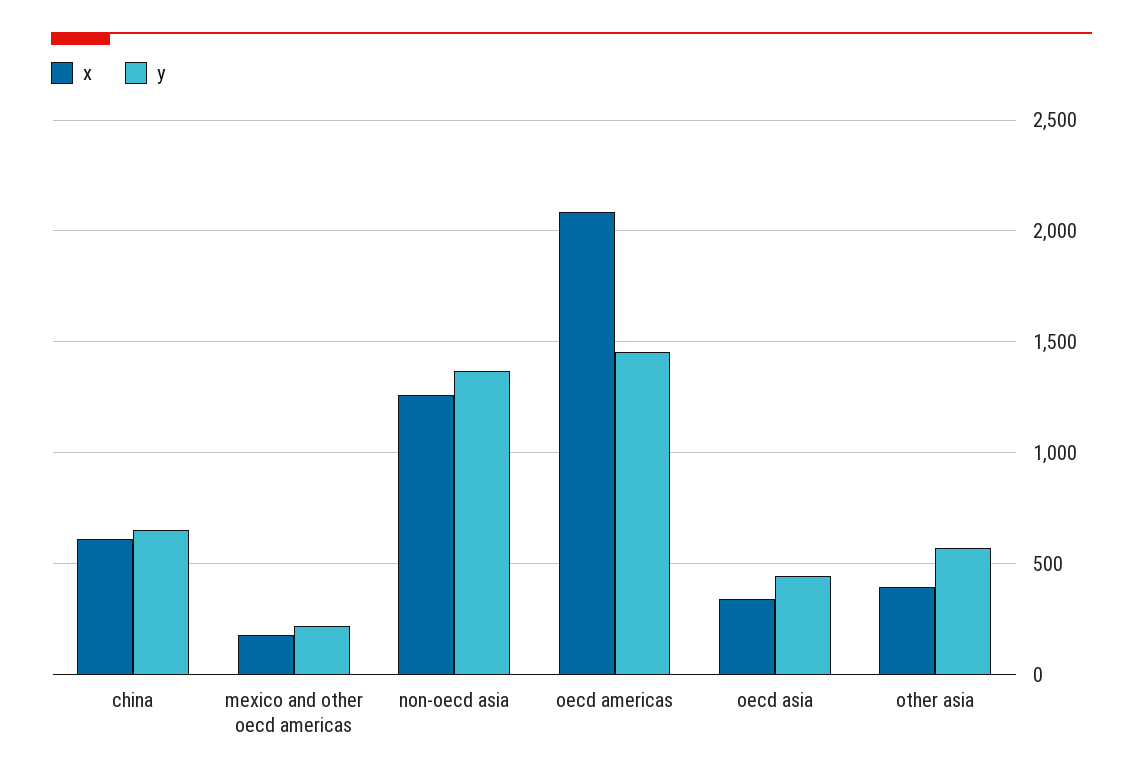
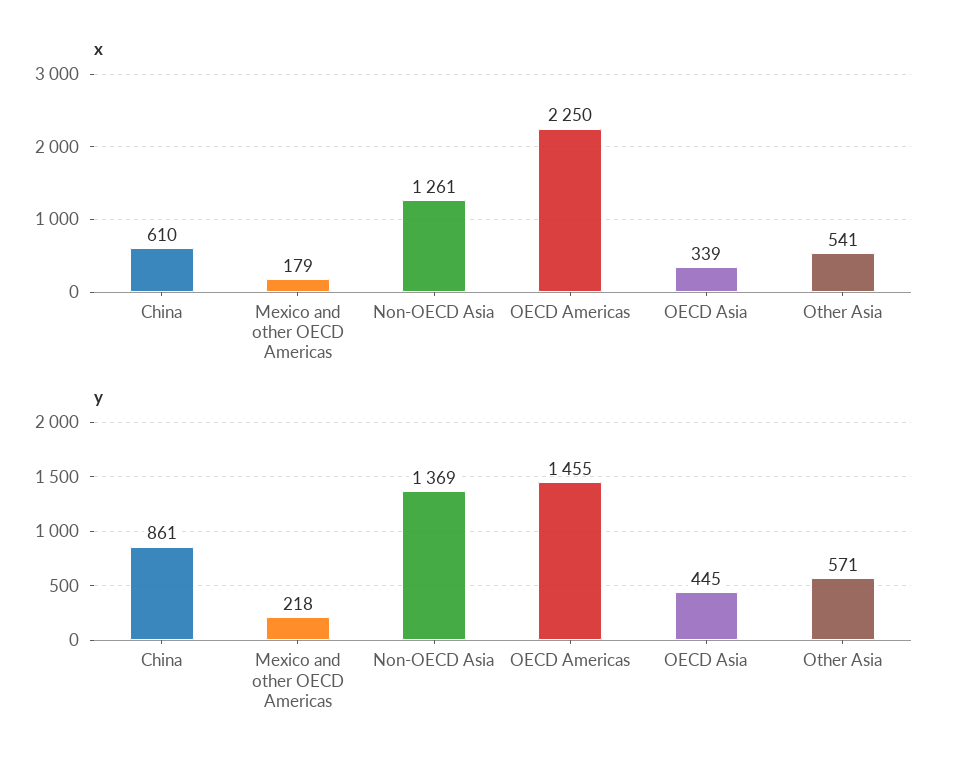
  {
    "x": {
      "china": 610,
      "mexico and other oecd americas": 179,
      "non-oecd asia": 1261,
-     "oecd americas": 2100,
+     "oecd americas": 2250,
      "oecd asia": 339,
-     "other asia": 400
+     "other asia": 541
    },
    "y": {
-     "china": 650,
+     "china": 861,
      "mexico and other oecd americas": 218,
      "non-oecd asia": 1369,
      "oecd americas": 1455,
      "oecd asia": 445,
      "other asia": 571
    }
  }

